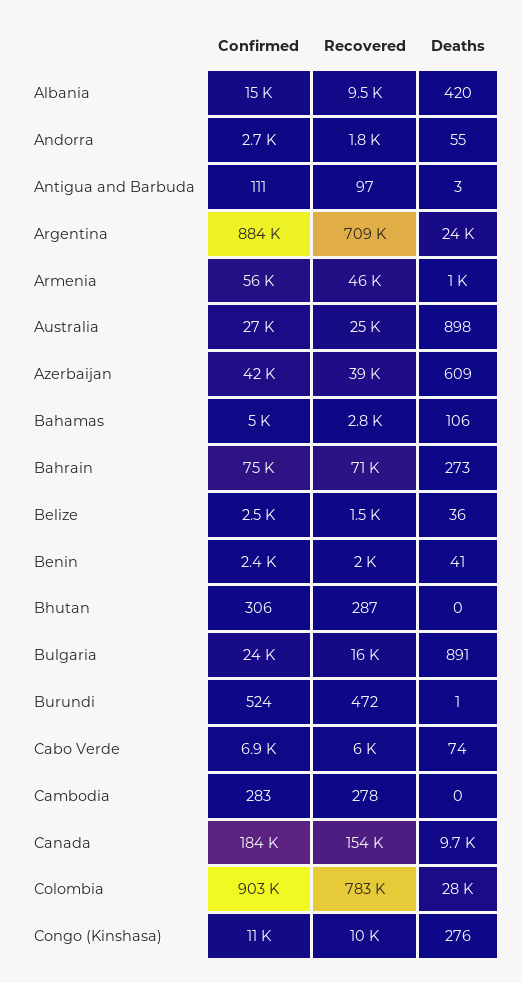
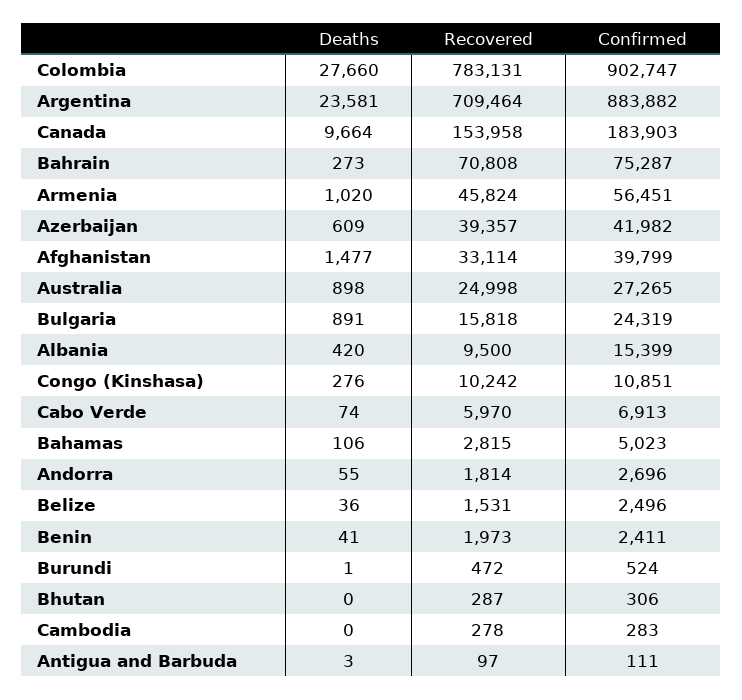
  {
    "Confirmed": {
      "Albania": 15399,
      "Andorra": 2696,
      "Antigua and Barbuda": 111,
      "Argentina": 883882,
      "Armenia": 56451,
      "Australia": 27265,
      "Azerbaijan": 41982,
      "Bahamas": 5023,
      "Bahrain": 75287,
      "Belize": 2496,
      "Benin": 2411,
      "Bhutan": 306,
      "Bulgaria": 24319,
      "Burundi": 524,
      "Cabo Verde": 6913,
      "Cambodia": 283,
      "Canada": 183903,
      "Colombia": 902747,
-     "Congo (Kinshasa)": 10851
+     "Congo (Kinshasa)": 10851,
+     "Afghanistan": 39799
    },
    "Recovered": {
      "Albania": 9500,
      "Andorra": 1814,
      "Antigua and Barbuda": 97,
      "Argentina": 709464,
      "Armenia": 45824,
      "Australia": 24998,
      "Azerbaijan": 39357,
      "Bahamas": 2815,
      "Bahrain": 70808,
      "Belize": 1531,
      "Benin": 1973,
      "Bhutan": 287,
      "Bulgaria": 15818,
      "Burundi": 472,
      "Cabo Verde": 5970,
      "Cambodia": 278,
      "Canada": 153958,
      "Colombia": 783131,
-     "Congo (Kinshasa)": 10242
+     "Congo (Kinshasa)": 10242,
+     "Afghanistan": 33114
    },
    "Deaths": {
      "Albania": 420,
      "Andorra": 55,
      "Antigua and Barbuda": 3,
      "Argentina": 23581,
      "Armenia": 1020,
      "Australia": 898,
      "Azerbaijan": 609,
      "Bahamas": 106,
      "Bahrain": 273,
      "Belize": 36,
      "Benin": 41,
      "Bhutan": 0,
      "Bulgaria": 891,
      "Burundi": 1,
      "Cabo Verde": 74,
      "Cambodia": 0,
      "Canada": 9664,
      "Colombia": 27660,
-     "Congo (Kinshasa)": 276
+     "Congo (Kinshasa)": 276,
+     "Afghanistan": 1477
    }
  }

